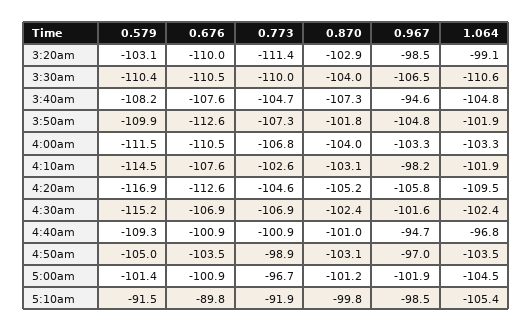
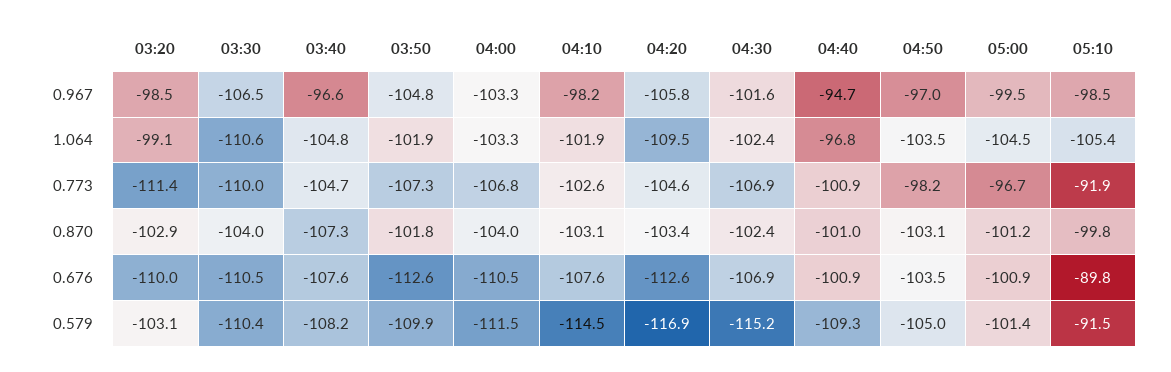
  {
    "0.579": {
      "3:20am": -103.1,
      "3:30am": -110.4,
      "3:40am": -108.2,
      "3:50am": -109.9,
      "4:00am": -111.5,
      "4:10am": -114.5,
      "4:20am": -116.9,
      "4:30am": -115.2,
      "4:40am": -109.3,
      "4:50am": -105,
      "5:00am": -101.4,
      "5:10am": -91.5
    },
    "0.676": {
      "3:20am": -110,
      "3:30am": -110.5,
      "3:40am": -107.6,
      "3:50am": -112.6,
      "4:00am": -110.5,
      "4:10am": -107.6,
      "4:20am": -112.6,
      "4:30am": -106.9,
      "4:40am": -100.9,
      "4:50am": -103.5,
      "5:00am": -100.9,
      "5:10am": -89.8
    },
    "0.773": {
      "3:20am": -111.4,
      "3:30am": -110,
      "3:40am": -104.7,
      "3:50am": -107.3,
      "4:00am": -106.8,
      "4:10am": -102.6,
      "4:20am": -104.6,
      "4:30am": -106.9,
      "4:40am": -100.9,
-     "4:50am": -98.9,
+     "4:50am": -98.2,
      "5:00am": -96.7,
      "5:10am": -91.9
    },
    "0.870": {
      "3:20am": -102.9,
      "3:30am": -104,
      "3:40am": -107.3,
      "3:50am": -101.8,
      "4:00am": -104,
      "4:10am": -103.1,
-     "4:20am": -105.2,
+     "4:20am": -103.4,
      "4:30am": -102.4,
      "4:40am": -101,
      "4:50am": -103.1,
      "5:00am": -101.2,
      "5:10am": -99.8
    },
    "0.967": {
      "3:20am": -98.5,
      "3:30am": -106.5,
-     "3:40am": -94.6,
+     "3:40am": -96.6,
      "3:50am": -104.8,
      "4:00am": -103.3,
      "4:10am": -98.2,
      "4:20am": -105.8,
      "4:30am": -101.6,
      "4:40am": -94.7,
      "4:50am": -97,
-     "5:00am": -101.9,
+     "5:00am": -99.5,
      "5:10am": -98.5
    },
    "1.064": {
      "3:20am": -99.1,
      "3:30am": -110.6,
      "3:40am": -104.8,
      "3:50am": -101.9,
      "4:00am": -103.3,
      "4:10am": -101.9,
      "4:20am": -109.5,
      "4:30am": -102.4,
      "4:40am": -96.8,
      "4:50am": -103.5,
      "5:00am": -104.5,
      "5:10am": -105.4
    }
  }

